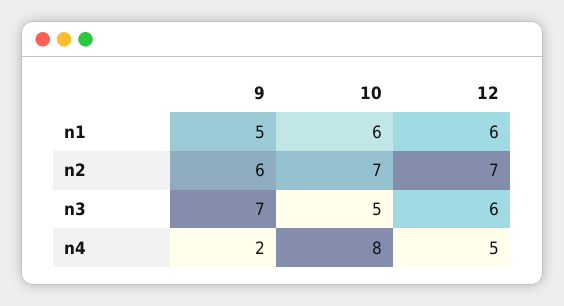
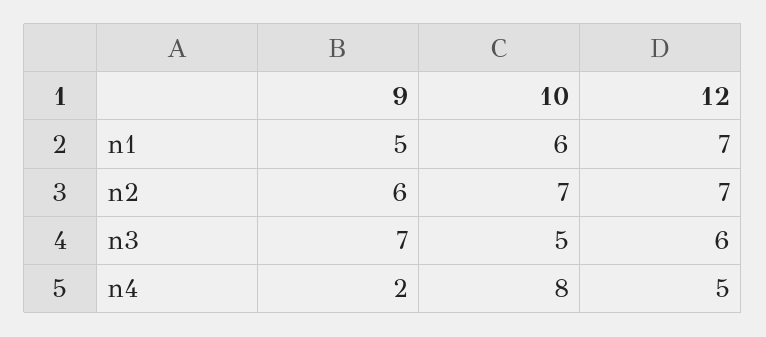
  {
    "9": {
      "n1": 5,
      "n2": 6,
      "n3": 7,
      "n4": 2
    },
    "10": {
      "n1": 6,
      "n2": 7,
      "n3": 5,
      "n4": 8
    },
    "12": {
-     "n1": 6,
+     "n1": 7,
      "n2": 7,
      "n3": 6,
      "n4": 5
    }
  }

